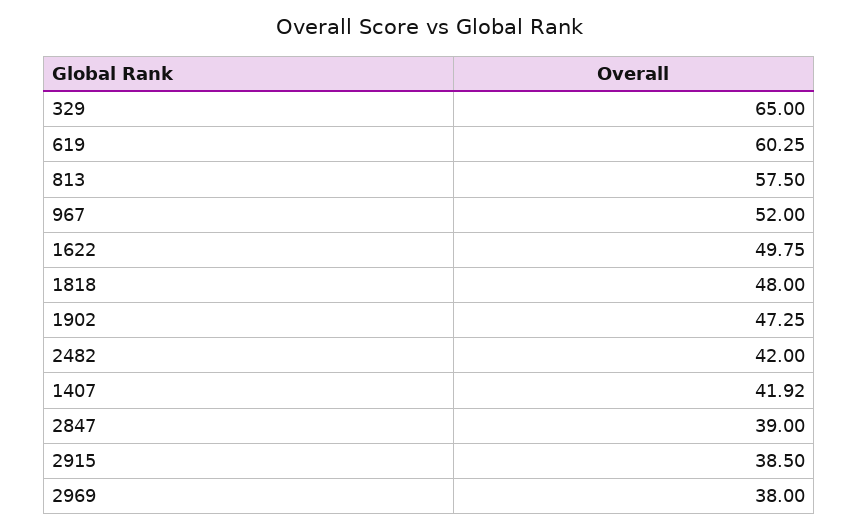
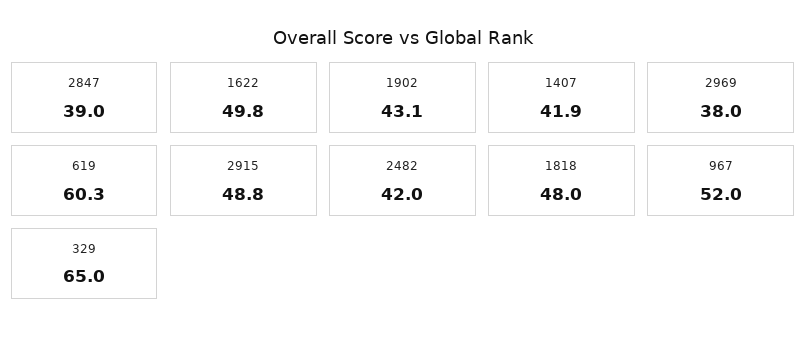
  {
    "329": 65,
    "619": 60.25,
-   "813": 57.5,
    "967": 52,
    "1622": 49.75,
    "1818": 48,
-   "1902": 47.25,
+   "1902": 43.1,
    "2482": 42,
    "1407": 41.92,
    "2847": 39,
-   "2915": 38.5,
+   "2915": 48.8,
    "2969": 38
  }

